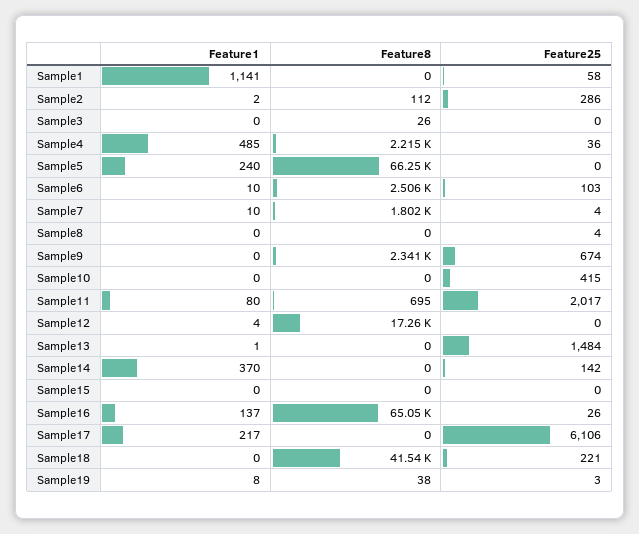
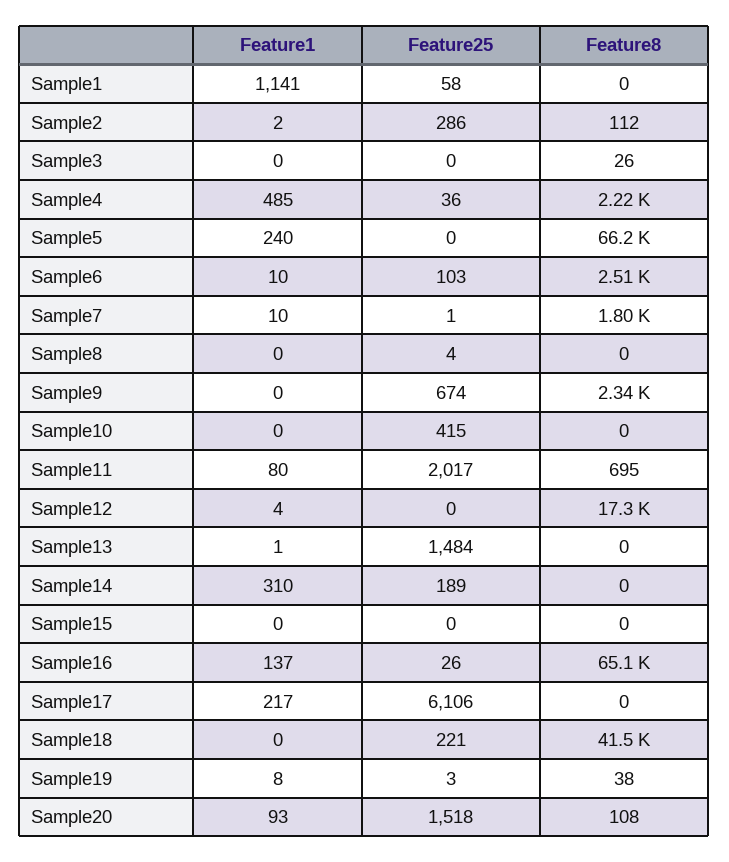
  {
    "Feature1": {
      "Sample1": 1141,
      "Sample2": 2,
      "Sample3": 0,
      "Sample4": 485,
      "Sample5": 240,
      "Sample6": 10,
      "Sample7": 10,
      "Sample8": 0,
      "Sample9": 0,
      "Sample10": 0,
      "Sample11": 80,
      "Sample12": 4,
      "Sample13": 1,
-     "Sample14": 370,
+     "Sample14": 310,
      "Sample15": 0,
      "Sample16": 137,
      "Sample17": 217,
      "Sample18": 0,
-     "Sample19": 8
+     "Sample19": 8,
+     "Sample20": 93
    },
    "Feature8": {
      "Sample1": 0,
      "Sample2": 112,
      "Sample3": 26,
      "Sample4": 2215,
      "Sample5": 66250,
      "Sample6": 2506,
      "Sample7": 1802,
      "Sample8": 0,
      "Sample9": 2341,
      "Sample10": 0,
      "Sample11": 695,
      "Sample12": 17260,
      "Sample13": 0,
      "Sample14": 0,
      "Sample15": 0,
      "Sample16": 65050,
      "Sample17": 0,
      "Sample18": 41540,
-     "Sample19": 38
+     "Sample19": 38,
+     "Sample20": 108
    },
    "Feature25": {
      "Sample1": 58,
      "Sample2": 286,
      "Sample3": 0,
      "Sample4": 36,
      "Sample5": 0,
      "Sample6": 103,
-     "Sample7": 4,
+     "Sample7": 1,
      "Sample8": 4,
      "Sample9": 674,
      "Sample10": 415,
      "Sample11": 2017,
      "Sample12": 0,
      "Sample13": 1484,
-     "Sample14": 142,
+     "Sample14": 189,
      "Sample15": 0,
      "Sample16": 26,
      "Sample17": 6106,
      "Sample18": 221,
-     "Sample19": 3
+     "Sample19": 3,
+     "Sample20": 1518
    }
  }

